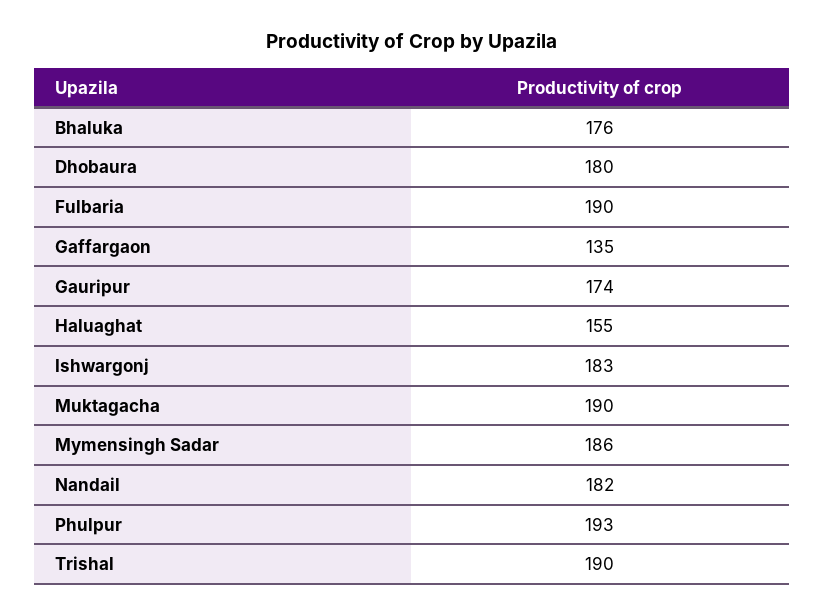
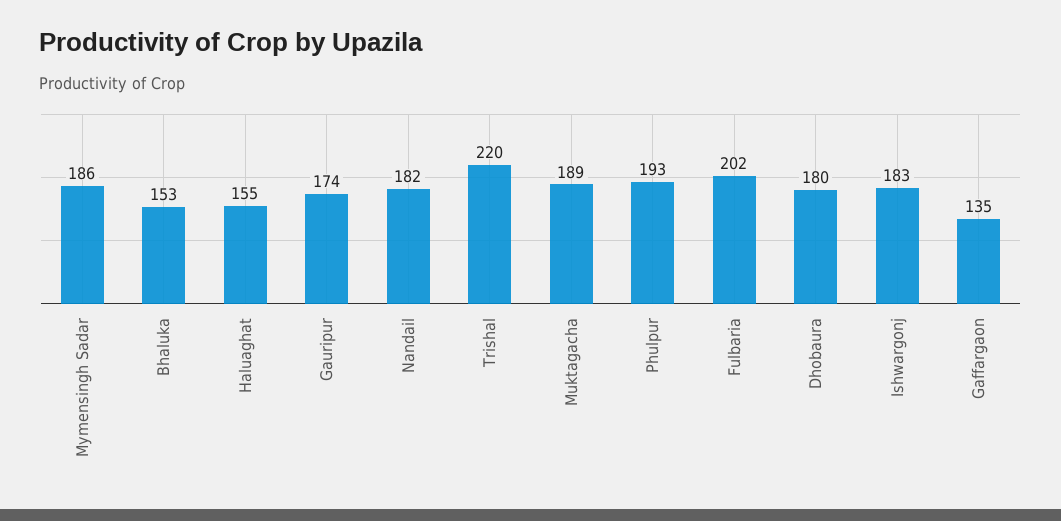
  {
-   "Bhaluka": 176,
+   "Bhaluka": 153,
    "Dhobaura": 180,
-   "Fulbaria": 190,
+   "Fulbaria": 202,
    "Gaffargaon": 135,
    "Gauripur": 174,
    "Haluaghat": 155,
    "Ishwargonj": 183,
-   "Muktagacha": 190,
+   "Muktagacha": 189,
    "Mymensingh Sadar": 186,
    "Nandail": 182,
    "Phulpur": 193,
-   "Trishal": 190
+   "Trishal": 220
  }

